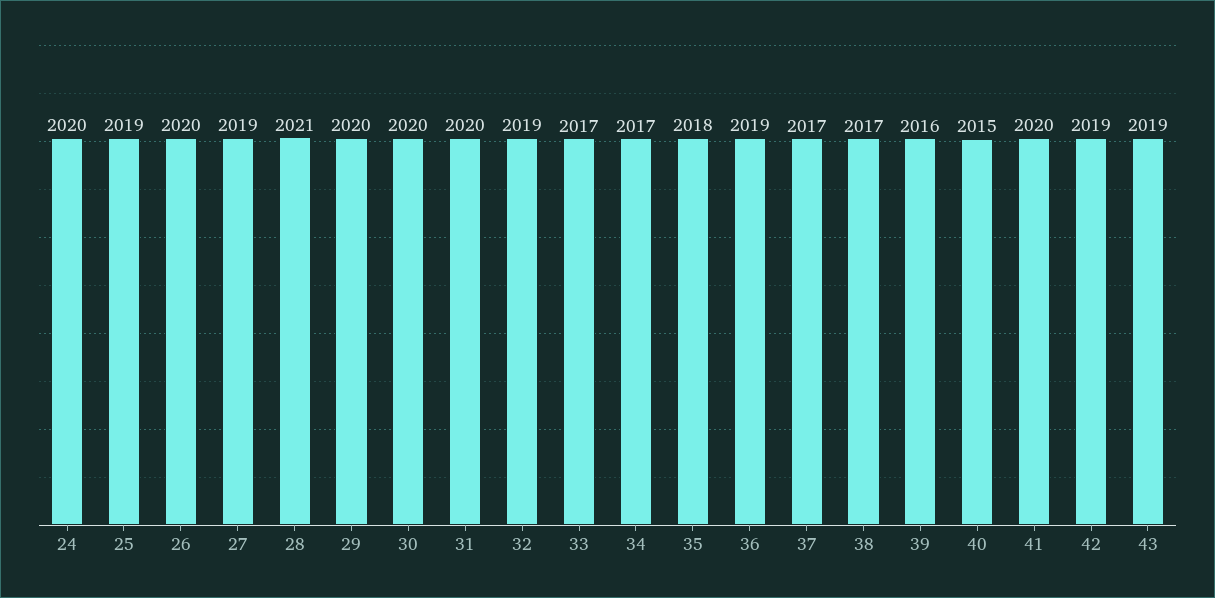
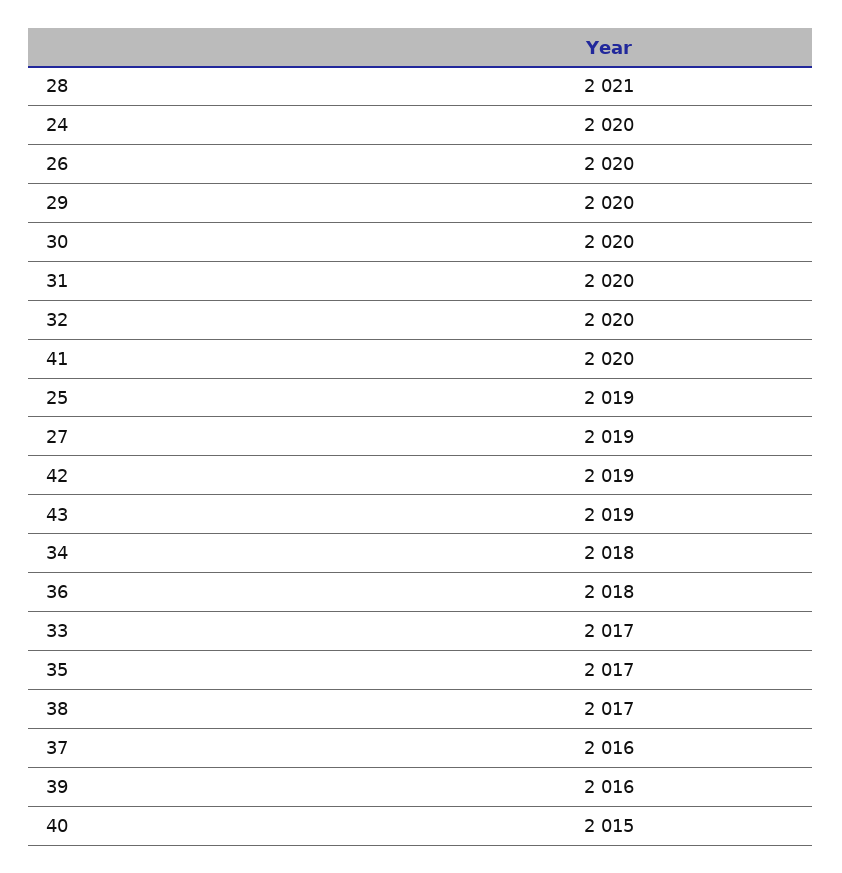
  {
    "24": 2020,
    "25": 2019,
    "26": 2020,
    "27": 2019,
    "28": 2021,
    "29": 2020,
    "30": 2020,
    "31": 2020,
-   "32": 2019,
+   "32": 2020,
    "33": 2017,
-   "34": 2017,
+   "34": 2018,
-   "35": 2018,
+   "35": 2017,
-   "36": 2019,
+   "36": 2018,
-   "37": 2017,
+   "37": 2016,
    "38": 2017,
    "39": 2016,
    "40": 2015,
    "41": 2020,
    "42": 2019,
    "43": 2019
  }

